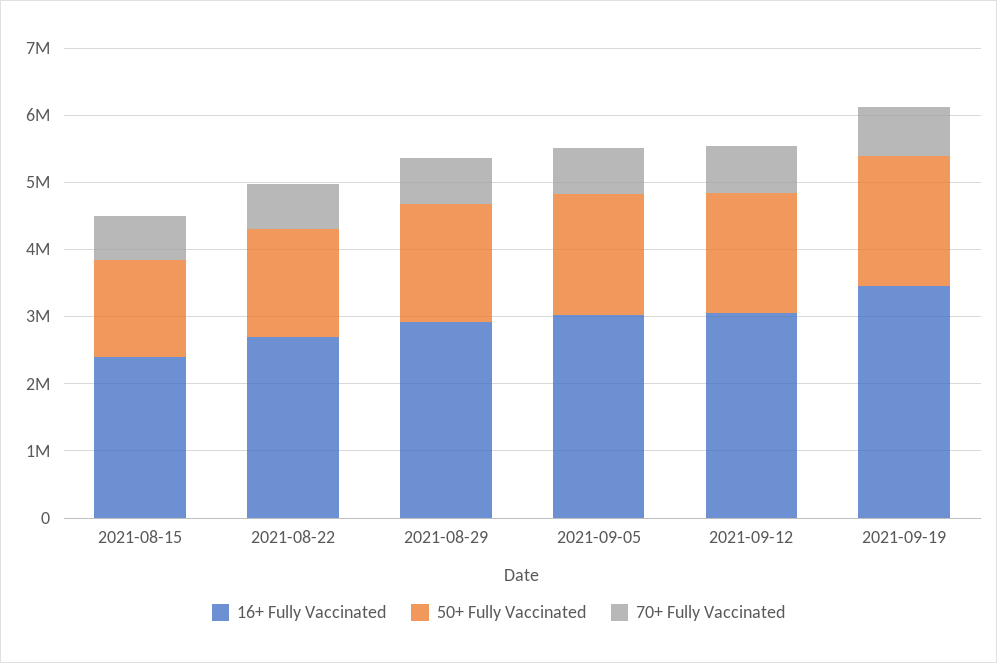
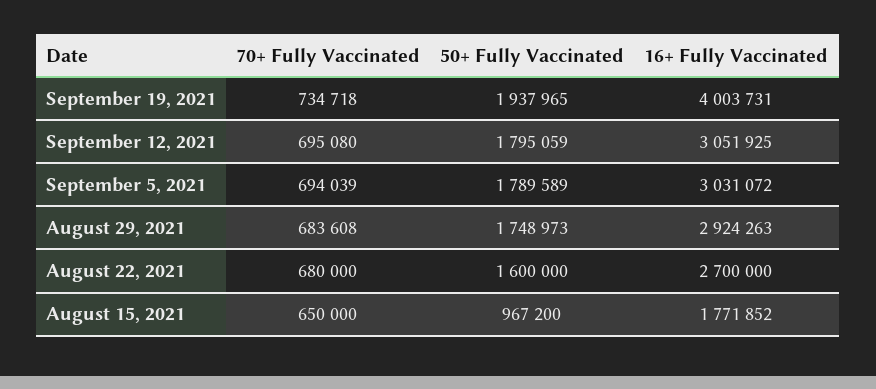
  {
    "16+ Fully Vaccinated": {
-     "2021-08-15": 2400000,
+     "2021-08-15": 1771852,
      "2021-08-22": 2700000,
      "2021-08-29": 2924263,
      "2021-09-05": 3031072,
      "2021-09-12": 3051925,
-     "2021-09-19": 3400000
+     "2021-09-19": 4003731
    },
    "50+ Fully Vaccinated": {
-     "2021-08-15": 1400000,
+     "2021-08-15": 967200,
      "2021-08-22": 1600000,
      "2021-08-29": 1748973,
      "2021-09-05": 1789589,
      "2021-09-12": 1795059,
      "2021-09-19": 1937965
    },
    "70+ Fully Vaccinated": {
      "2021-08-15": 650000,
      "2021-08-22": 680000,
      "2021-08-29": 683608,
      "2021-09-05": 694039,
      "2021-09-12": 695080,
      "2021-09-19": 734718
    }
  }

